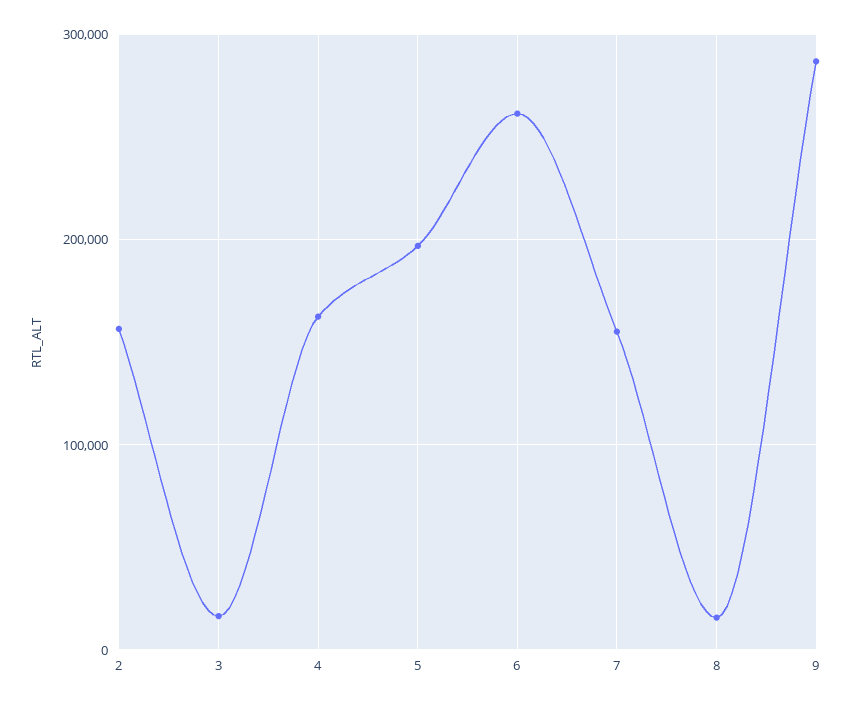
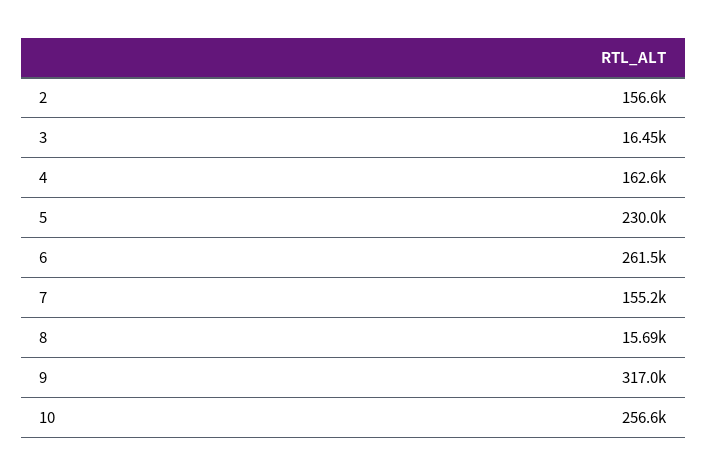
  {
    "2": 156600,
    "3": 16450,
    "4": 162600,
-   "5": 200000,
+   "5": 230000,
    "6": 261500,
    "7": 155200,
    "8": 15690,
-   "9": 290000
+   "9": 317000,
+   "10": 256600
  }

